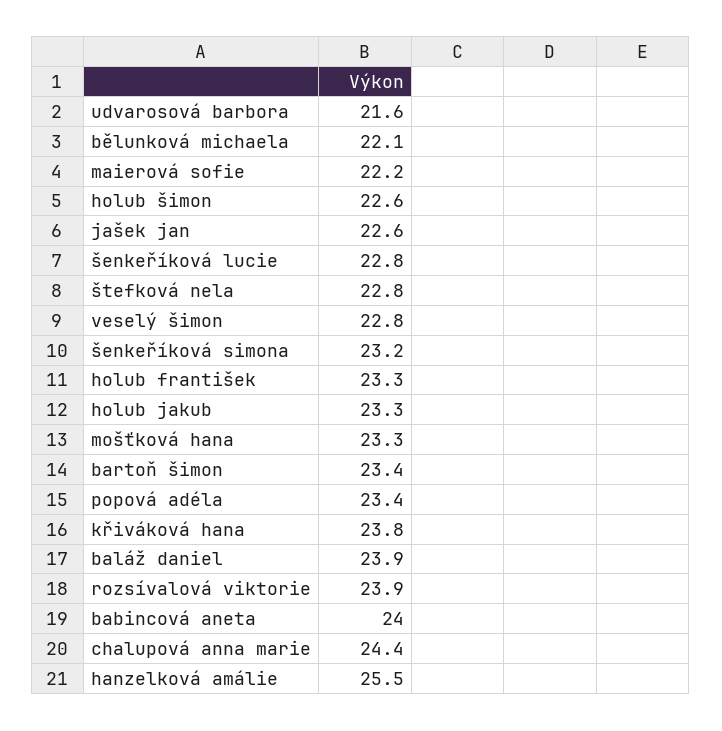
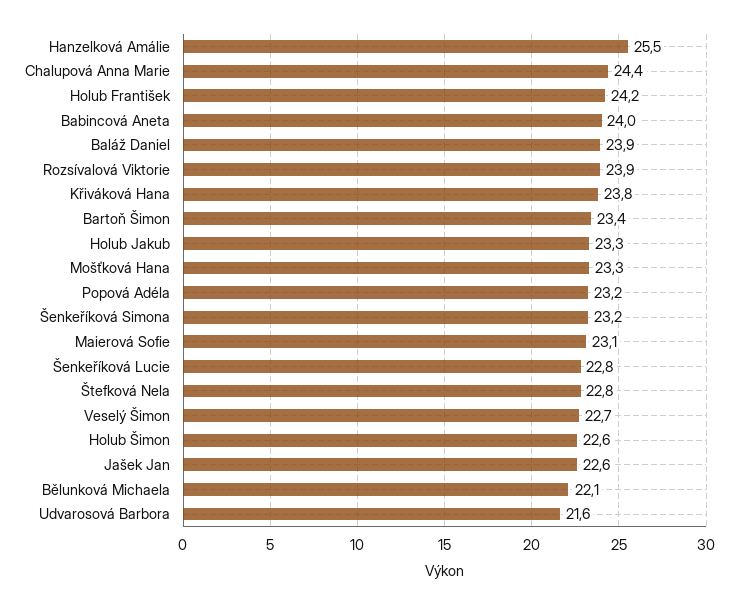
  {
    "udvarosová barbora": 21.6,
    "bělunková michaela": 22.1,
-   "maierová sofie": 22.2,
+   "maierová sofie": 23.1,
    "holub šimon": 22.6,
    "jašek jan": 22.6,
    "šenkeříková lucie": 22.8,
    "štefková nela": 22.8,
-   "veselý šimon": 22.8,
+   "veselý šimon": 22.7,
    "šenkeříková simona": 23.2,
-   "holub františek": 23.3,
+   "holub františek": 24.2,
    "holub jakub": 23.3,
    "mošťková hana": 23.3,
    "bartoň šimon": 23.4,
-   "popová adéla": 23.4,
+   "popová adéla": 23.2,
    "křiváková hana": 23.8,
    "baláž daniel": 23.9,
    "rozsívalová viktorie": 23.9,
    "babincová aneta": 24,
    "chalupová anna marie": 24.4,
    "hanzelková amálie": 25.5
  }

